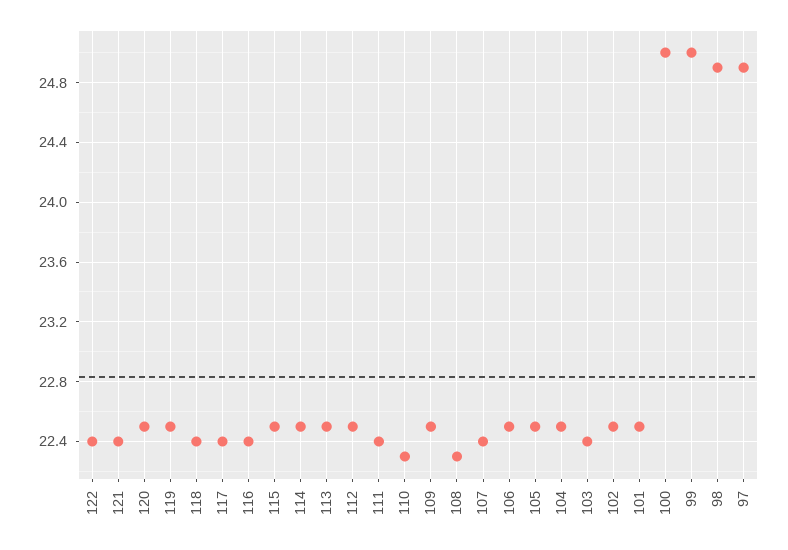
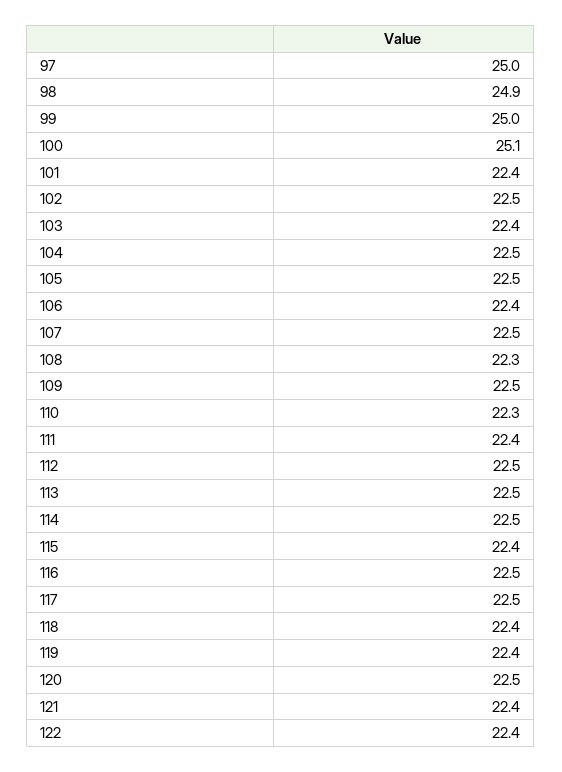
  {
    "122": 22.4,
    "121": 22.4,
    "120": 22.5,
-   "119": 22.5,
+   "119": 22.4,
    "118": 22.4,
-   "117": 22.4,
+   "117": 22.5,
-   "116": 22.4,
+   "116": 22.5,
-   "115": 22.5,
+   "115": 22.4,
    "114": 22.5,
    "113": 22.5,
    "112": 22.5,
    "111": 22.4,
    "110": 22.3,
    "109": 22.5,
    "108": 22.3,
-   "107": 22.4,
+   "107": 22.5,
-   "106": 22.5,
+   "106": 22.4,
    "105": 22.5,
    "104": 22.5,
    "103": 22.4,
    "102": 22.5,
-   "101": 22.5,
+   "101": 22.4,
-   "100": 25,
+   "100": 25.1,
    "99": 25,
    "98": 24.9,
-   "97": 24.9
+   "97": 25
  }

